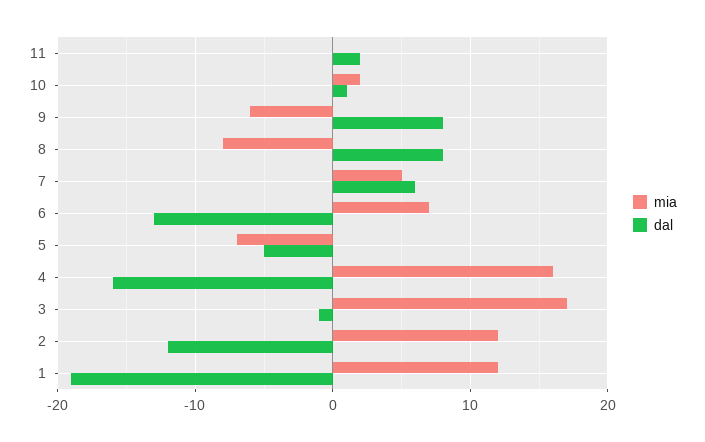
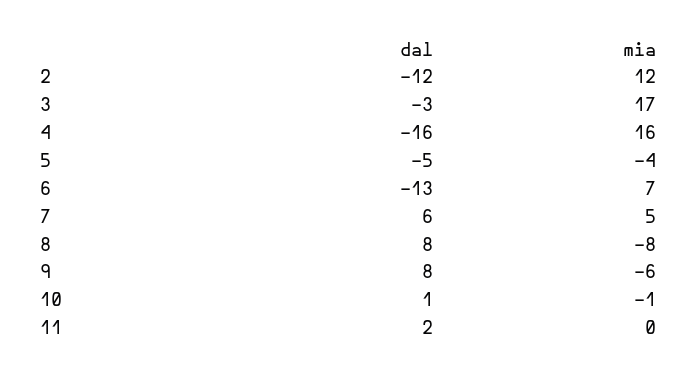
  {
    "mia": {
      "11": 0,
-     "10": 2,
+     "10": -1,
      "9": -6,
      "8": -8,
      "7": 5,
      "6": 7,
-     "5": -7,
+     "5": -4,
      "4": 16,
      "3": 17,
-     "2": 12,
+     "2": 12
-     "1": 12
    },
    "dal": {
      "11": 2,
      "10": 1,
      "9": 8,
      "8": 8,
      "7": 6,
      "6": -13,
      "5": -5,
      "4": -16,
-     "3": -1,
+     "3": -3,
-     "2": -12,
+     "2": -12
-     "1": -19
    }
  }

